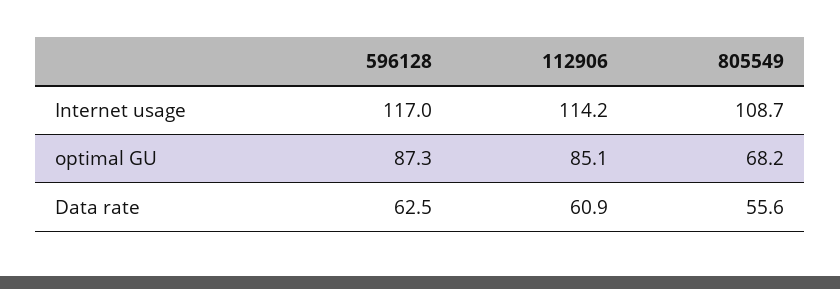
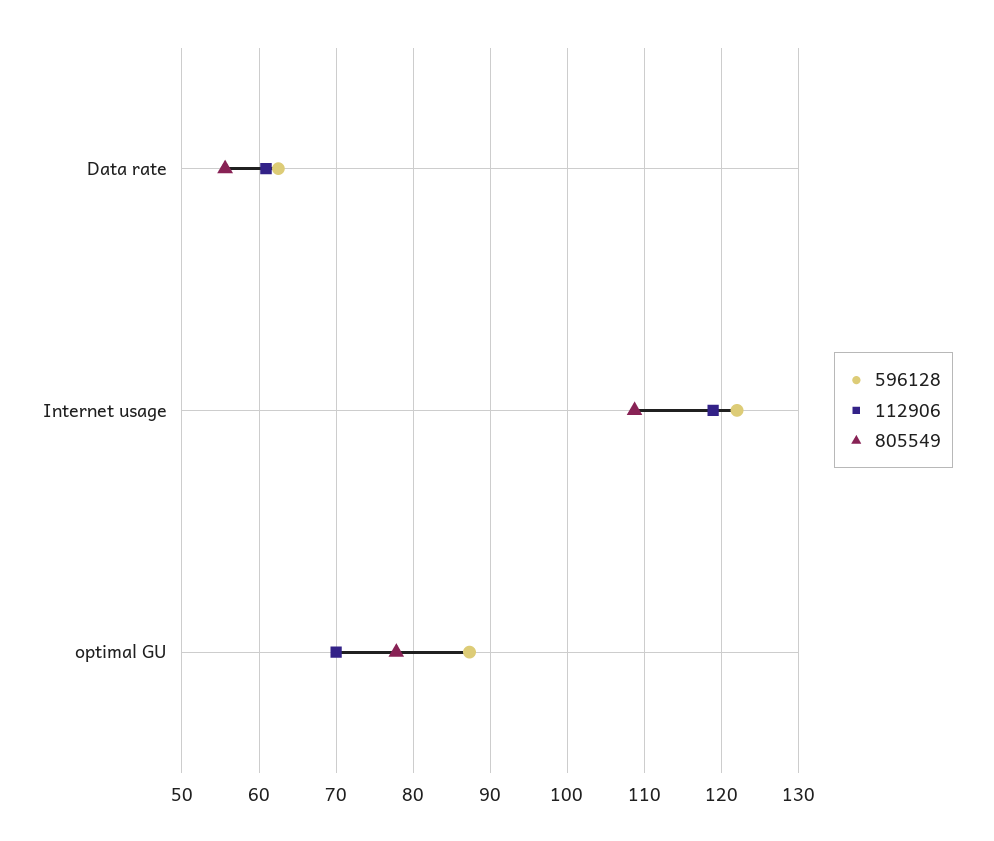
  {
    "596128": {
-     "Internet usage": 117,
+     "Internet usage": 122,
      "optimal GU": 87.3,
      "Data rate": 62.5
    },
    "112906": {
-     "Internet usage": 114.2,
+     "Internet usage": 119,
-     "optimal GU": 85.1,
+     "optimal GU": 70,
      "Data rate": 60.9
    },
    "805549": {
      "Internet usage": 108.7,
-     "optimal GU": 68.2,
+     "optimal GU": 78,
      "Data rate": 55.6
    }
  }

